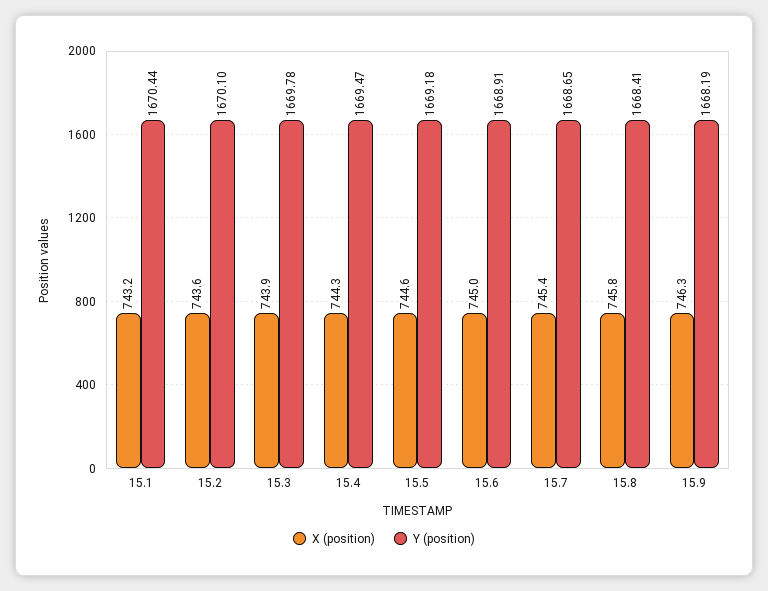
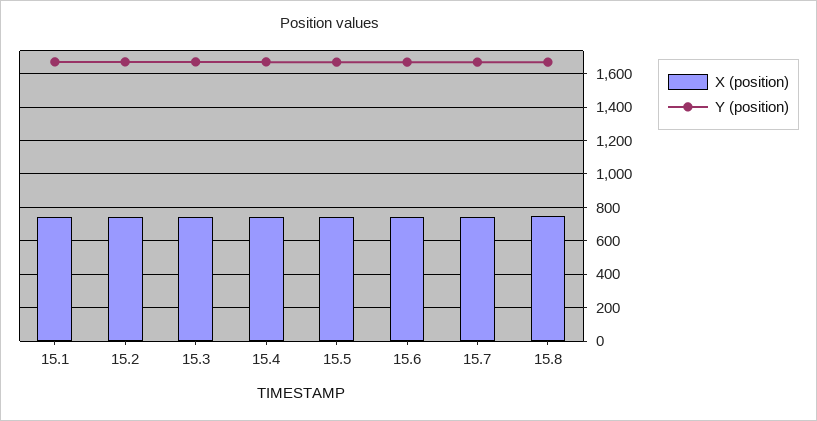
  {
    "X (position)": {
      "15.1": 743.2,
      "15.2": 743.6,
      "15.3": 743.9,
      "15.4": 744.3,
      "15.5": 744.6,
      "15.6": 745,
      "15.7": 745.4,
-     "15.8": 745.8,
+     "15.8": 745.8
-     "15.9": 746.3
    },
    "Y (position)": {
      "15.1": 1670.44,
      "15.2": 1670.1,
      "15.3": 1669.78,
      "15.4": 1669.47,
      "15.5": 1669.18,
      "15.6": 1668.91,
      "15.7": 1668.65,
-     "15.8": 1668.41,
+     "15.8": 1668.41
-     "15.9": 1668.19
    }
  }

